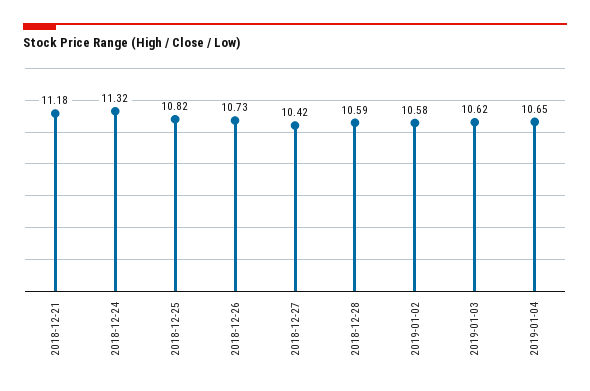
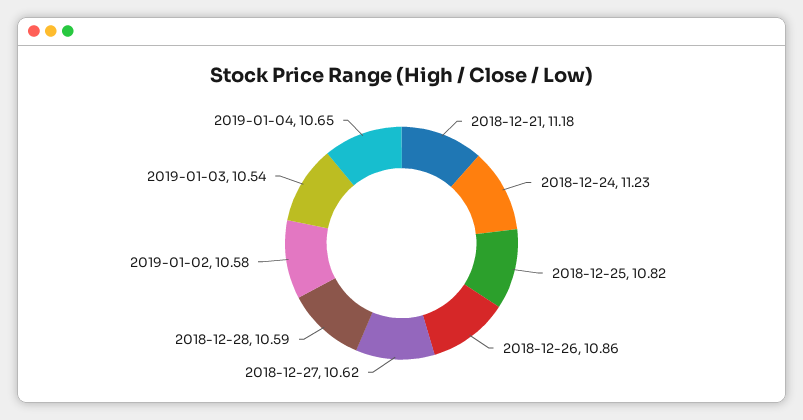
  {
    "2018-12-21": 11.18,
-   "2018-12-24": 11.32,
+   "2018-12-24": 11.23,
    "2018-12-25": 10.82,
-   "2018-12-26": 10.73,
+   "2018-12-26": 10.86,
-   "2018-12-27": 10.42,
+   "2018-12-27": 10.62,
    "2018-12-28": 10.59,
    "2019-01-02": 10.58,
-   "2019-01-03": 10.62,
+   "2019-01-03": 10.54,
    "2019-01-04": 10.65
  }

